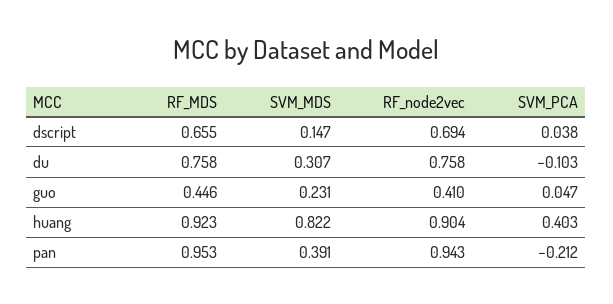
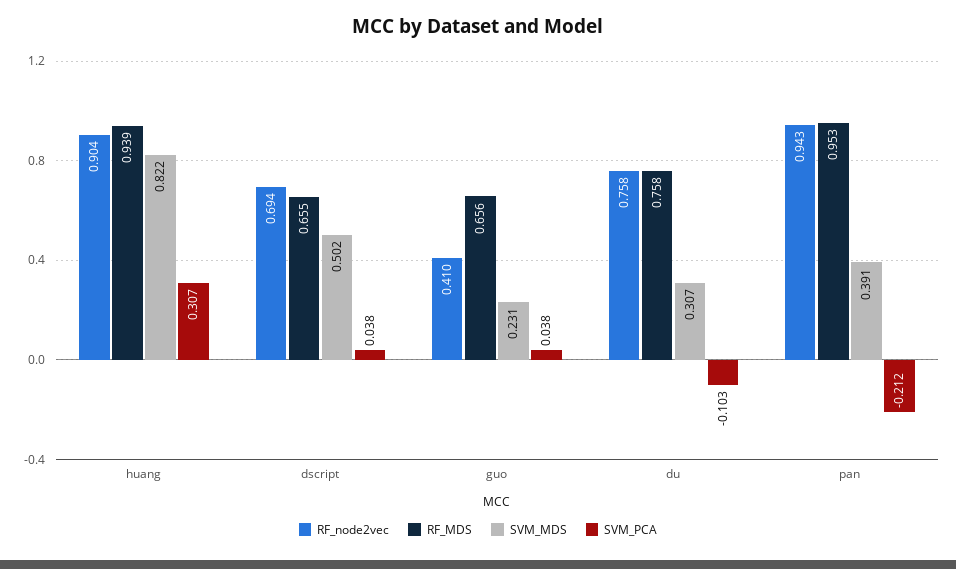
  {
    "RF_MDS": {
      "dscript": 0.655,
      "du": 0.758,
-     "guo": 0.446,
+     "guo": 0.656,
-     "huang": 0.923,
+     "huang": 0.939,
      "pan": 0.953
    },
    "SVM_MDS": {
-     "dscript": 0.147,
+     "dscript": 0.502,
      "du": 0.307,
      "guo": 0.231,
      "huang": 0.822,
      "pan": 0.391
    },
    "RF_node2vec": {
      "dscript": 0.694,
      "du": 0.758,
      "guo": 0.41,
      "huang": 0.904,
      "pan": 0.943
    },
    "SVM_PCA": {
      "dscript": 0.038,
      "du": -0.103,
-     "guo": 0.047,
+     "guo": 0.038,
-     "huang": 0.403,
+     "huang": 0.307,
      "pan": -0.212
    }
  }

